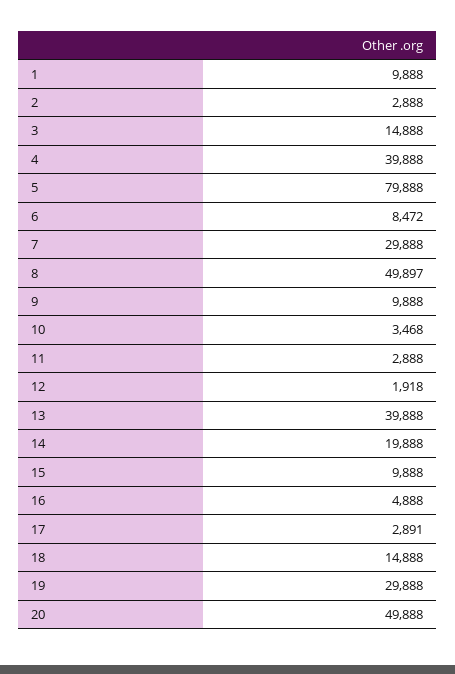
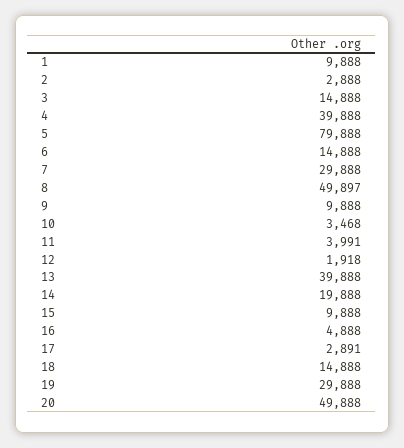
  {
    "1": 9888,
    "2": 2888,
    "3": 14888,
    "4": 39888,
    "5": 79888,
-   "6": 8472,
+   "6": 14888,
    "7": 29888,
    "8": 49897,
    "9": 9888,
    "10": 3468,
-   "11": 2888,
+   "11": 3991,
    "12": 1918,
    "13": 39888,
    "14": 19888,
    "15": 9888,
    "16": 4888,
    "17": 2891,
    "18": 14888,
    "19": 29888,
    "20": 49888
  }

